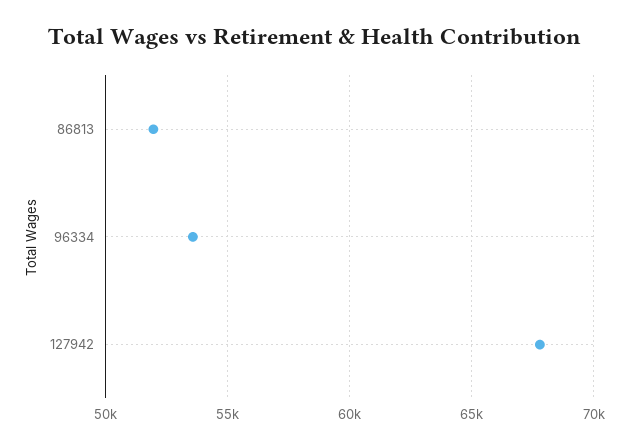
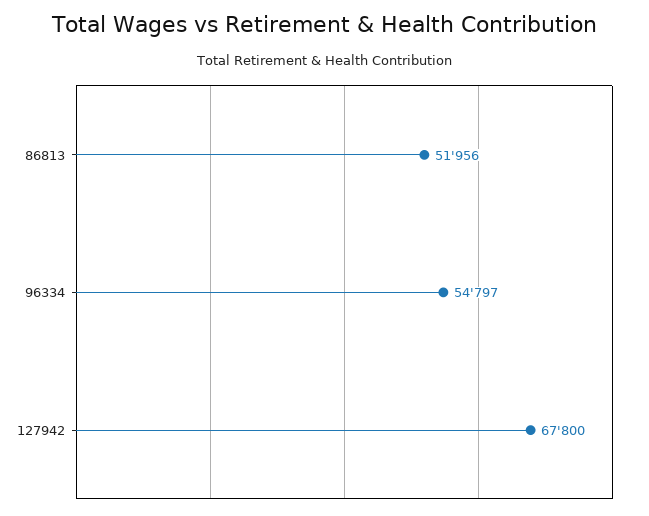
  {
    "86813": 51956,
-   "96334": 53500,
+   "96334": 54797,
    "127942": 67800
  }

